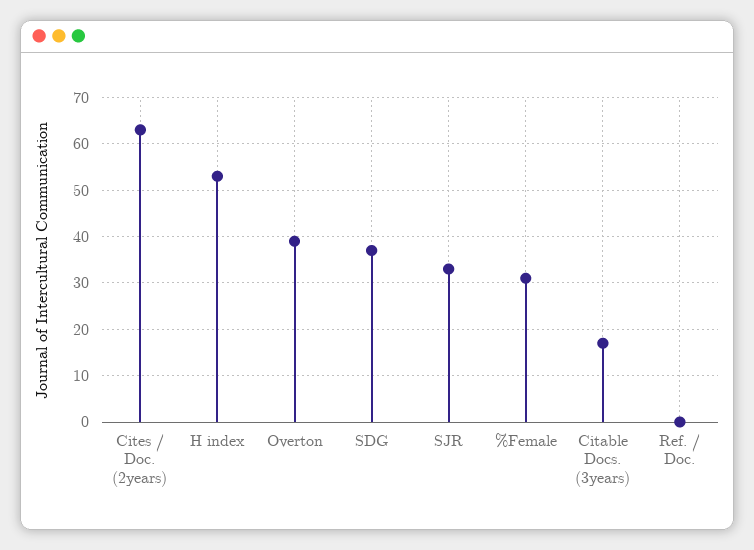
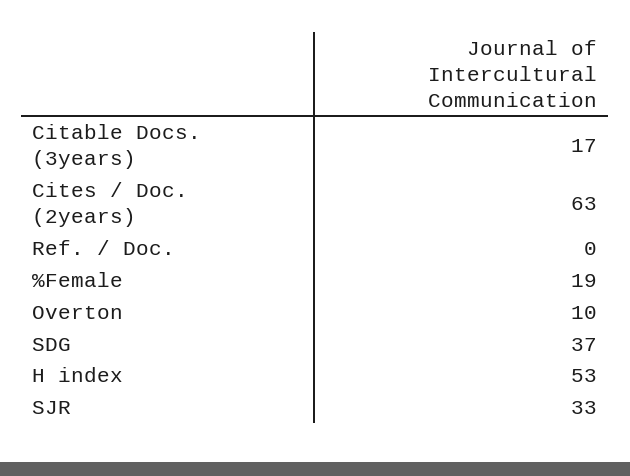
  {
    "Cites / Doc. (2years)": 63,
    "H index": 53,
-   "Overton": 40,
+   "Overton": 10,
    "SDG": 37,
    "SJR": 33,
-   "%Female": 30,
+   "%Female": 19,
    "Citable Docs. (3years)": 17,
    "Ref. / Doc.": 0
  }

